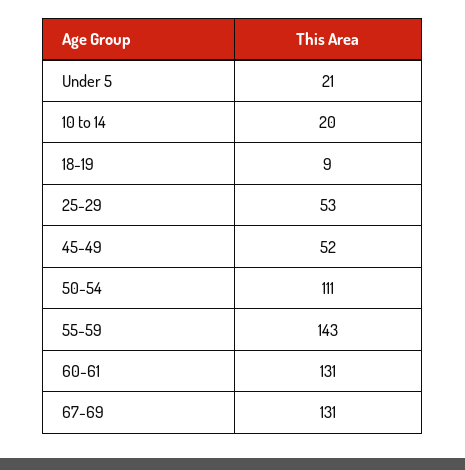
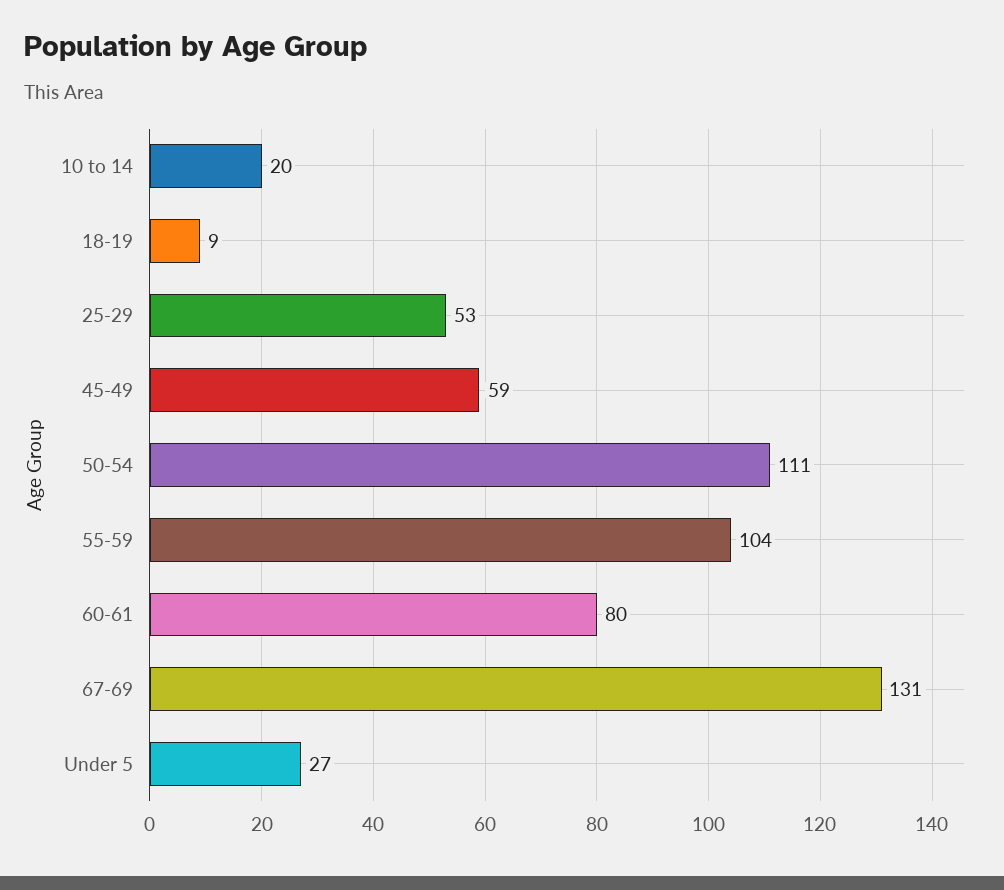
  {
-   "Under 5": 21,
+   "Under 5": 27,
    "10 to 14": 20,
    "18-19": 9,
    "25-29": 53,
-   "45-49": 52,
+   "45-49": 59,
    "50-54": 111,
-   "55-59": 143,
+   "55-59": 104,
-   "60-61": 131,
+   "60-61": 80,
    "67-69": 131
  }

